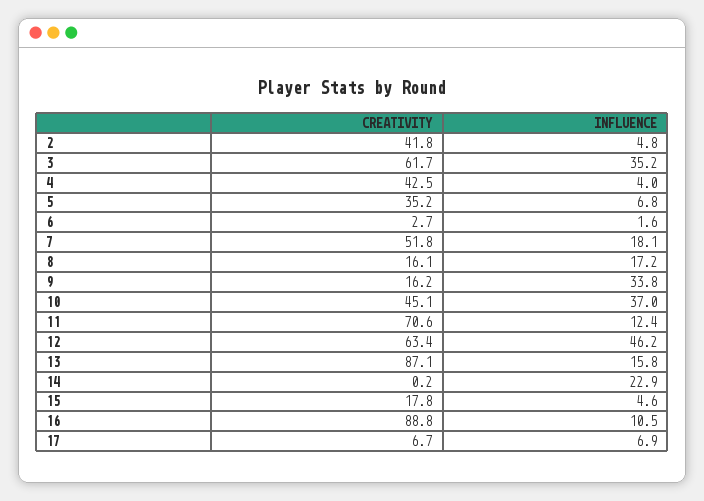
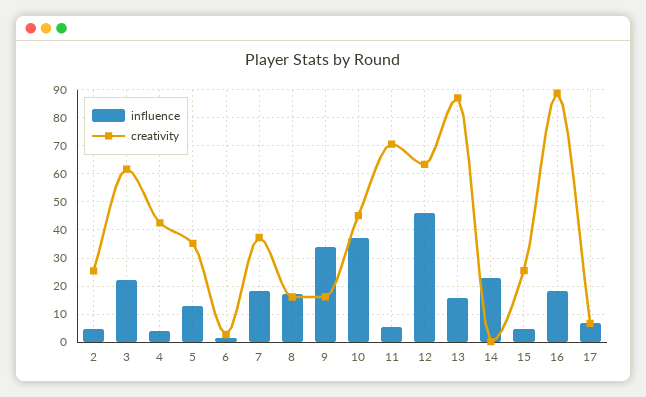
  {
    "CREATIVITY": {
-     "2": 41.8,
+     "2": 25,
      "3": 61.7,
      "4": 42.5,
      "5": 35.2,
      "6": 2.7,
-     "7": 51.8,
+     "7": 37.5,
      "8": 16.1,
      "9": 16.2,
      "10": 45.1,
      "11": 70.6,
      "12": 63.4,
      "13": 87.1,
      "14": 0.2,
-     "15": 17.8,
+     "15": 25,
      "16": 88.8,
      "17": 6.7
    },
    "INFLUENCE": {
      "2": 4.8,
-     "3": 35.2,
+     "3": 22.5,
      "4": 4,
-     "5": 6.8,
+     "5": 12.5,
      "6": 1.6,
      "7": 18.1,
      "8": 17.2,
      "9": 33.8,
      "10": 37,
-     "11": 12.4,
+     "11": 5,
      "12": 46.2,
      "13": 15.8,
      "14": 22.9,
      "15": 4.6,
-     "16": 10.5,
+     "16": 17.5,
      "17": 6.9
    }
  }

